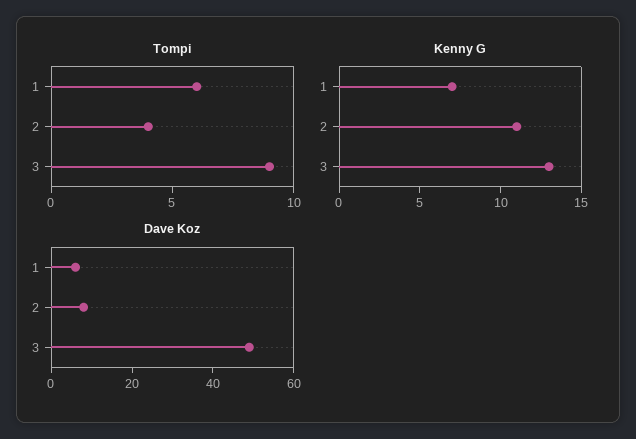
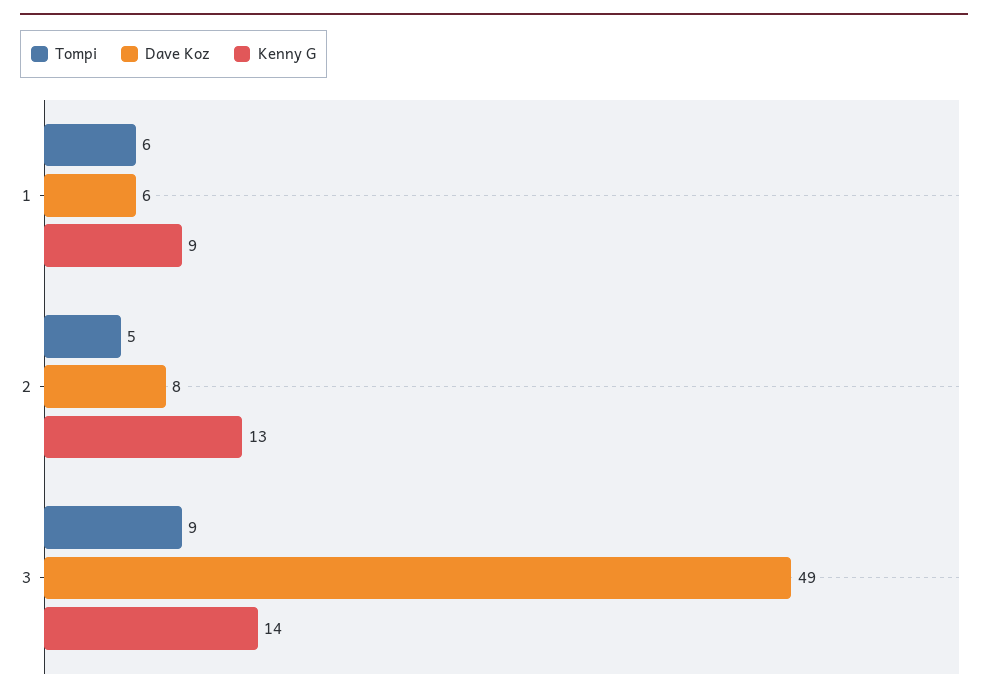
  {
    "Tompi": {
      "1": 6,
-     "2": 4,
+     "2": 5,
      "3": 9
    },
    "Kenny G": {
-     "1": 7,
+     "1": 9,
-     "2": 11,
+     "2": 13,
-     "3": 13
+     "3": 14
    },
    "Dave Koz": {
      "1": 6,
      "2": 8,
      "3": 49
    }
  }

